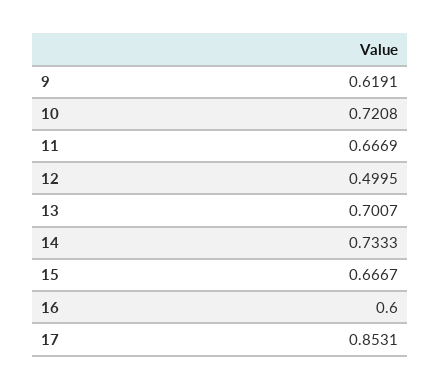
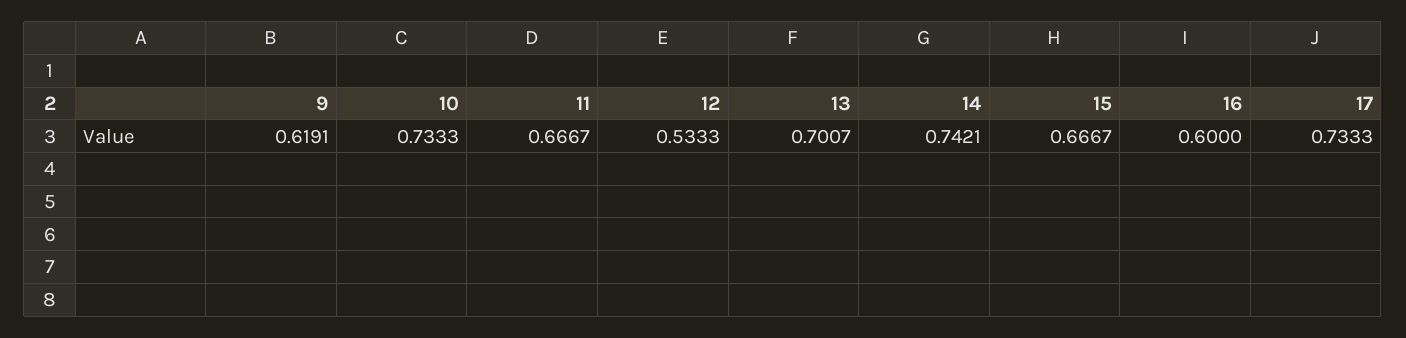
  {
    "9": 0.6191,
-   "10": 0.7208,
+   "10": 0.7333,
-   "11": 0.6669,
+   "11": 0.6667,
-   "12": 0.4995,
+   "12": 0.5333,
    "13": 0.7007,
-   "14": 0.7333,
+   "14": 0.7421,
    "15": 0.6667,
    "16": 0.6,
-   "17": 0.8531
+   "17": 0.7333
  }

